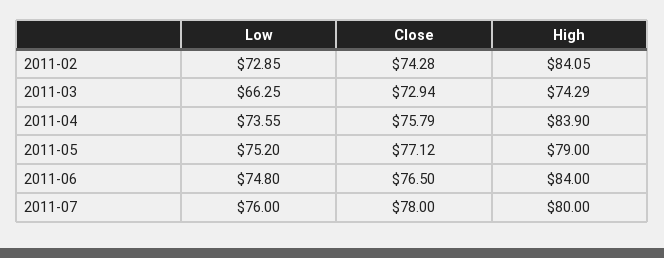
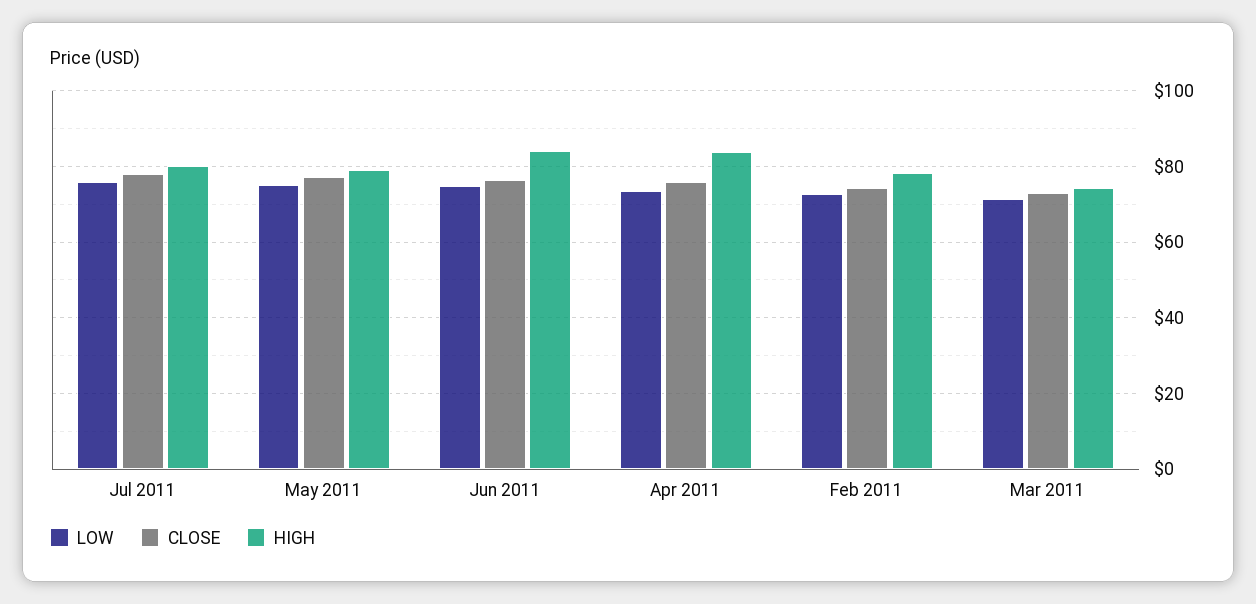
  {
    "Low": {
      "2011-02": 72.85,
-     "2011-03": 66.25,
+     "2011-03": 72,
      "2011-04": 73.55,
      "2011-05": 75.2,
      "2011-06": 74.8,
      "2011-07": 76
    },
    "Close": {
      "2011-02": 74.28,
      "2011-03": 72.94,
      "2011-04": 75.79,
      "2011-05": 77.12,
      "2011-06": 76.5,
      "2011-07": 78
    },
    "High": {
-     "2011-02": 84.05,
+     "2011-02": 78,
      "2011-03": 74.29,
      "2011-04": 83.9,
      "2011-05": 79,
      "2011-06": 84,
      "2011-07": 80
    }
  }

